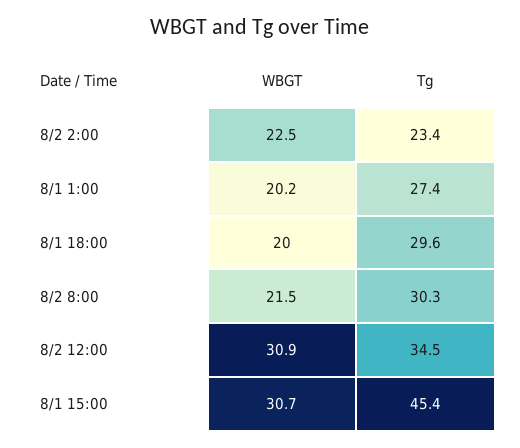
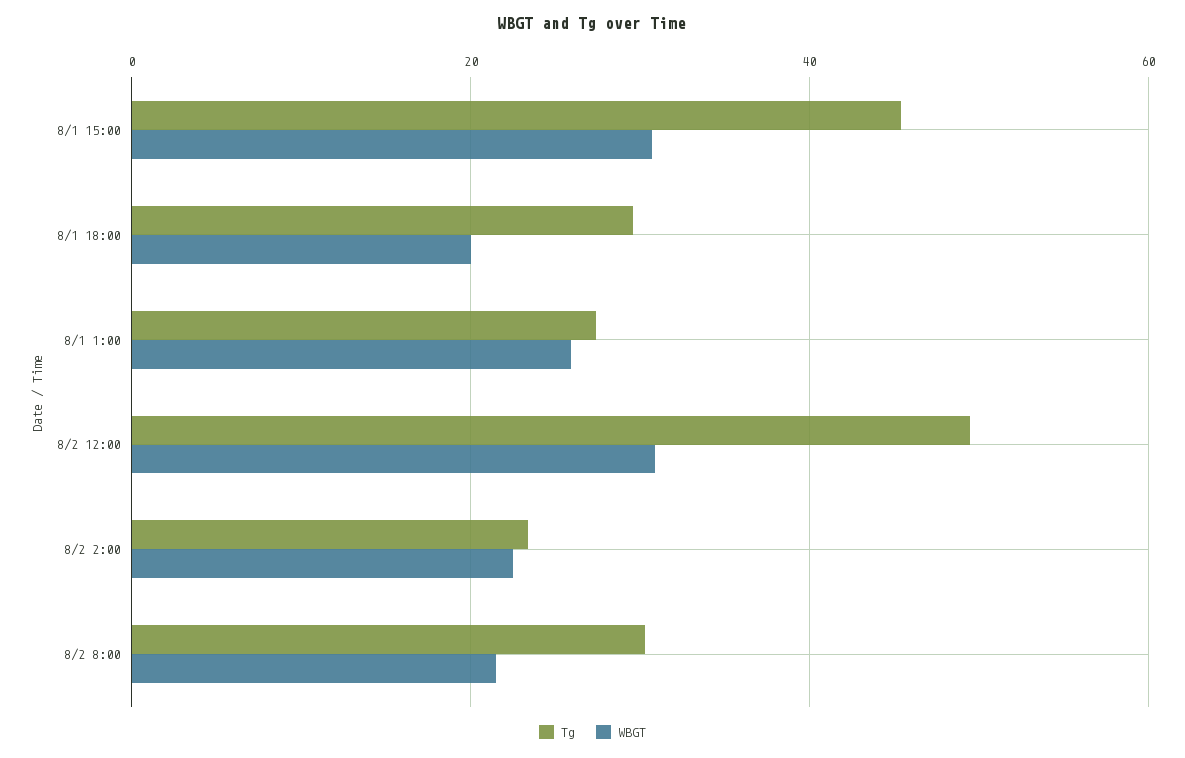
  {
    "WBGT": {
      "8/2 2:00": 22.5,
-     "8/1 1:00": 20.2,
+     "8/1 1:00": 26,
      "8/1 18:00": 20,
      "8/2 8:00": 21.5,
      "8/2 12:00": 30.9,
      "8/1 15:00": 30.7
    },
    "Tg": {
      "8/2 2:00": 23.4,
      "8/1 1:00": 27.4,
      "8/1 18:00": 29.6,
      "8/2 8:00": 30.3,
-     "8/2 12:00": 34.5,
+     "8/2 12:00": 50,
      "8/1 15:00": 45.4
    }
  }

